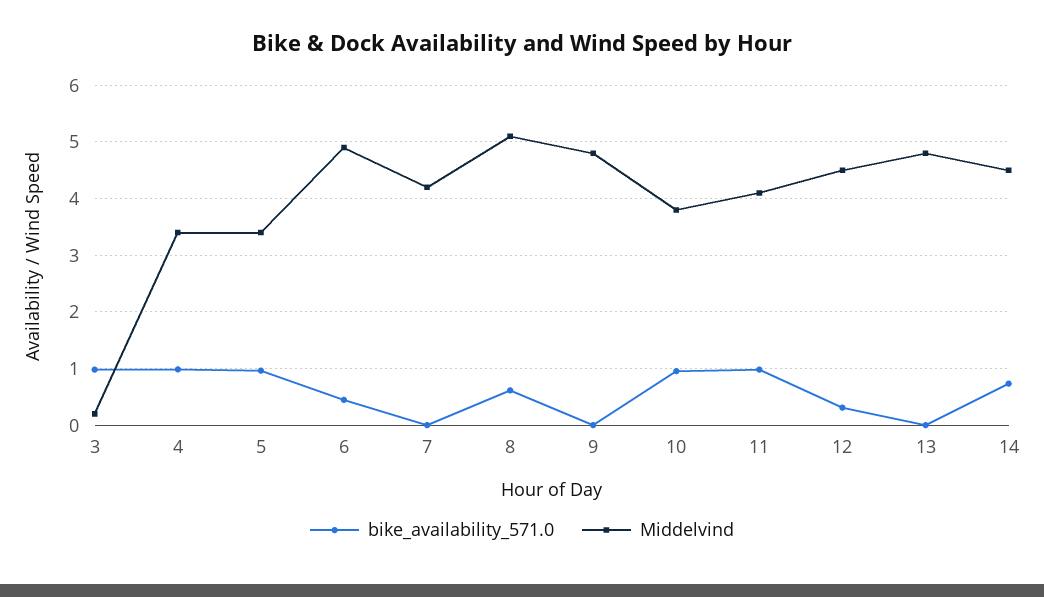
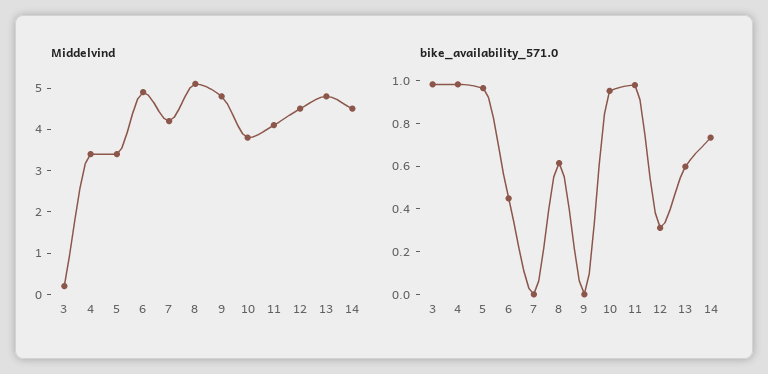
  {
    "bike_availability_571.0": {
      "3": 1,
      "4": 1,
      "5": 0.95,
      "6": 0.45,
      "7": 0,
      "8": 0.6,
      "9": 0,
      "10": 0.95,
      "11": 1,
      "12": 0.3,
-     "13": 0,
+     "13": 0.6,
      "14": 0.75
    },
    "Middelvind": {
      "3": 0.2,
      "4": 3.4,
      "5": 3.4,
      "6": 5,
      "7": 4.2,
      "8": 5.2,
      "9": 4.8,
      "10": 3.8,
      "11": 4.2,
      "12": 4.6,
      "13": 4.8,
      "14": 4.6
    }
  }

